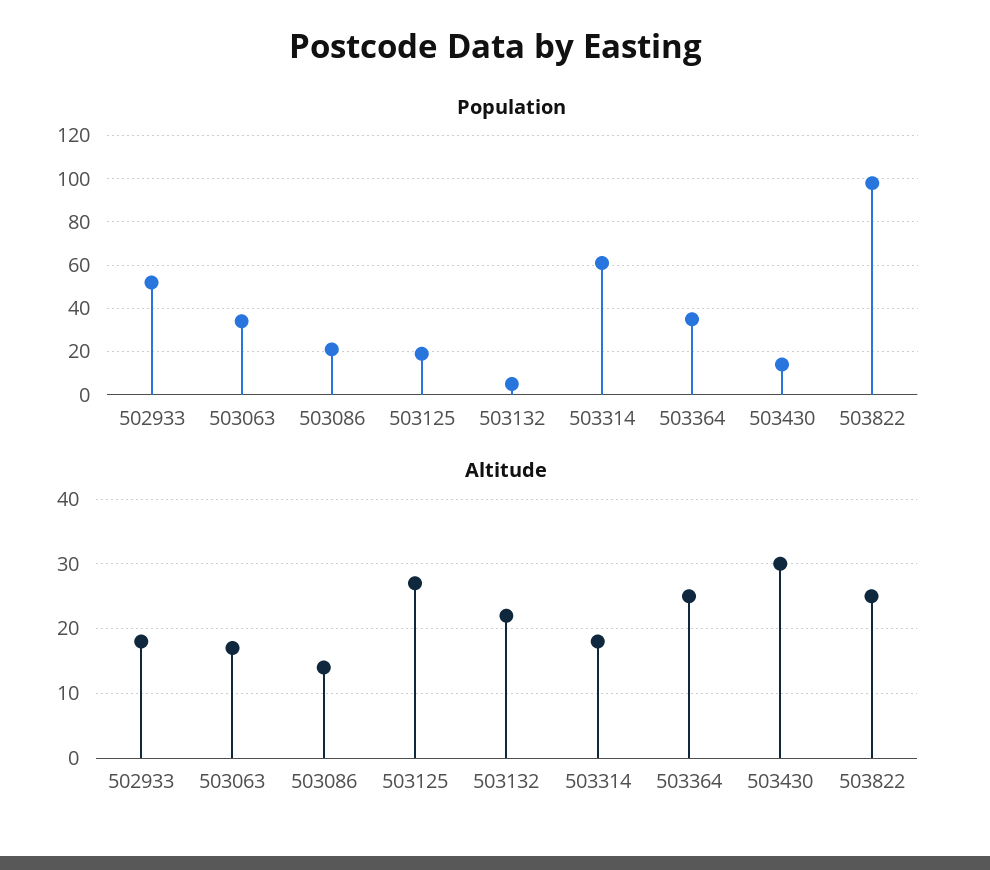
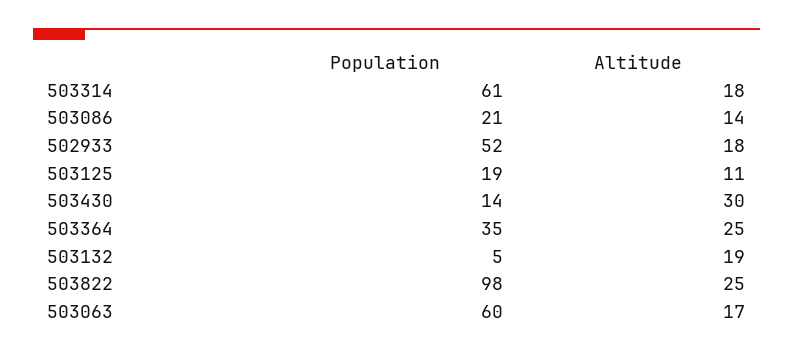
  {
    "Population": {
      "502933": 52,
-     "503063": 35,
+     "503063": 60,
      "503086": 21,
      "503125": 19,
      "503132": 5,
      "503314": 61,
      "503364": 35,
      "503430": 14,
      "503822": 98
    },
    "Altitude": {
      "502933": 18,
      "503063": 17,
      "503086": 14,
-     "503125": 27,
+     "503125": 11,
-     "503132": 22,
+     "503132": 19,
      "503314": 18,
      "503364": 25,
      "503430": 30,
      "503822": 25
    }
  }

